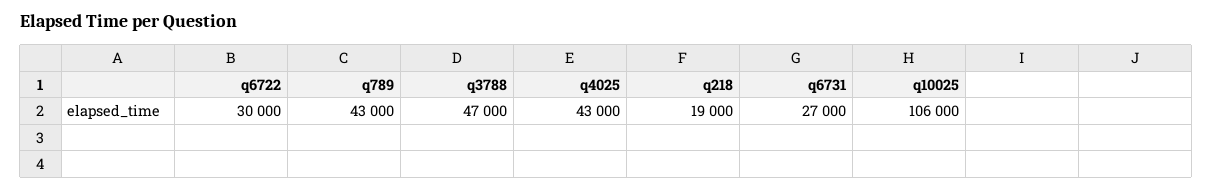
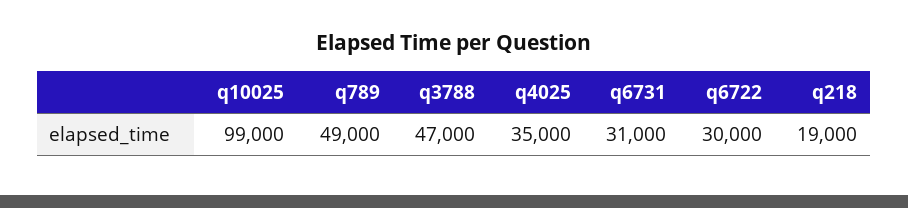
  {
    "q6722": 30000,
-   "q789": 43000,
+   "q789": 49000,
    "q3788": 47000,
-   "q4025": 43000,
+   "q4025": 35000,
    "q218": 19000,
-   "q6731": 27000,
+   "q6731": 31000,
-   "q10025": 106000
+   "q10025": 99000
  }

